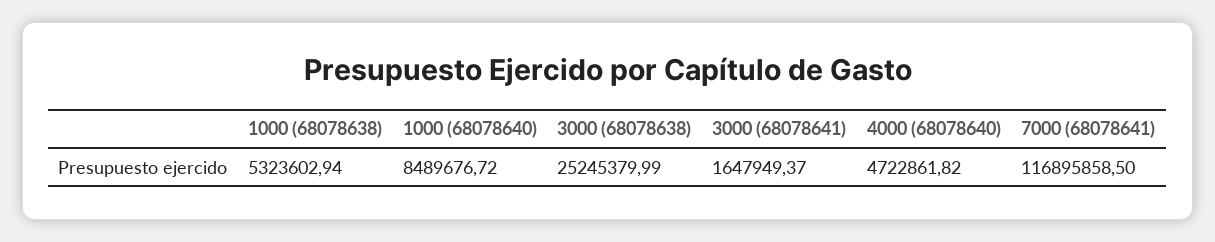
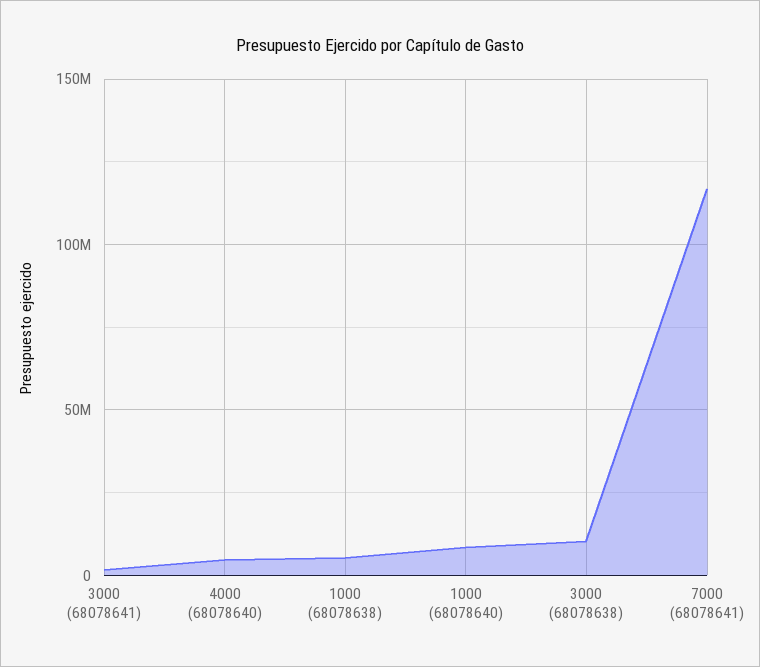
  {
    "1000 (68078638)": 5323602.94,
    "1000 (68078640)": 8489676.72,
-   "3000 (68078638)": 25245379.99,
+   "3000 (68078638)": 10000000,
    "3000 (68078641)": 1647949.37,
    "4000 (68078640)": 4722861.82,
    "7000 (68078641)": 116895858.5
  }

